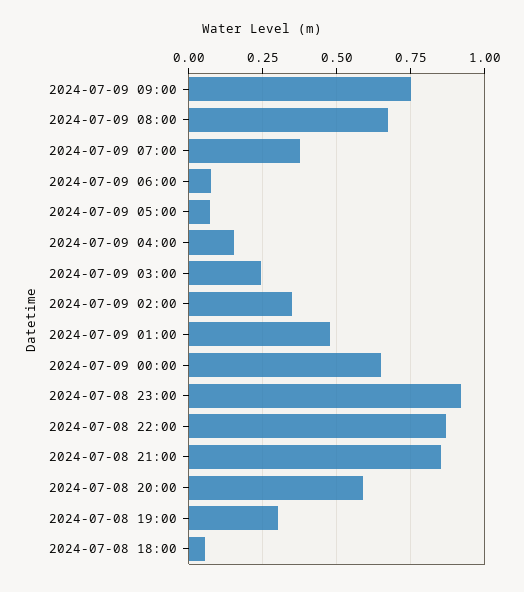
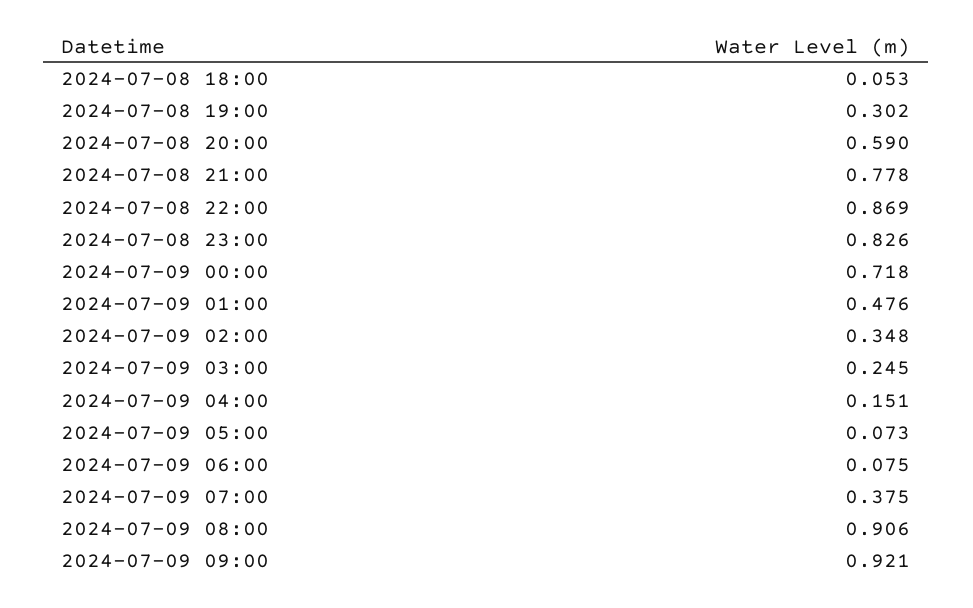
  {
-   "2024-07-09 09:00": 0.75,
+   "2024-07-09 09:00": 0.921,
-   "2024-07-09 08:00": 0.675,
+   "2024-07-09 08:00": 0.906,
    "2024-07-09 07:00": 0.375,
    "2024-07-09 06:00": 0.075,
    "2024-07-09 05:00": 0.073,
    "2024-07-09 04:00": 0.151,
    "2024-07-09 03:00": 0.245,
    "2024-07-09 02:00": 0.348,
    "2024-07-09 01:00": 0.476,
-   "2024-07-09 00:00": 0.65,
+   "2024-07-09 00:00": 0.718,
-   "2024-07-08 23:00": 0.925,
+   "2024-07-08 23:00": 0.826,
    "2024-07-08 22:00": 0.869,
-   "2024-07-08 21:00": 0.85,
+   "2024-07-08 21:00": 0.778,
    "2024-07-08 20:00": 0.59,
    "2024-07-08 19:00": 0.302,
    "2024-07-08 18:00": 0.053
  }

